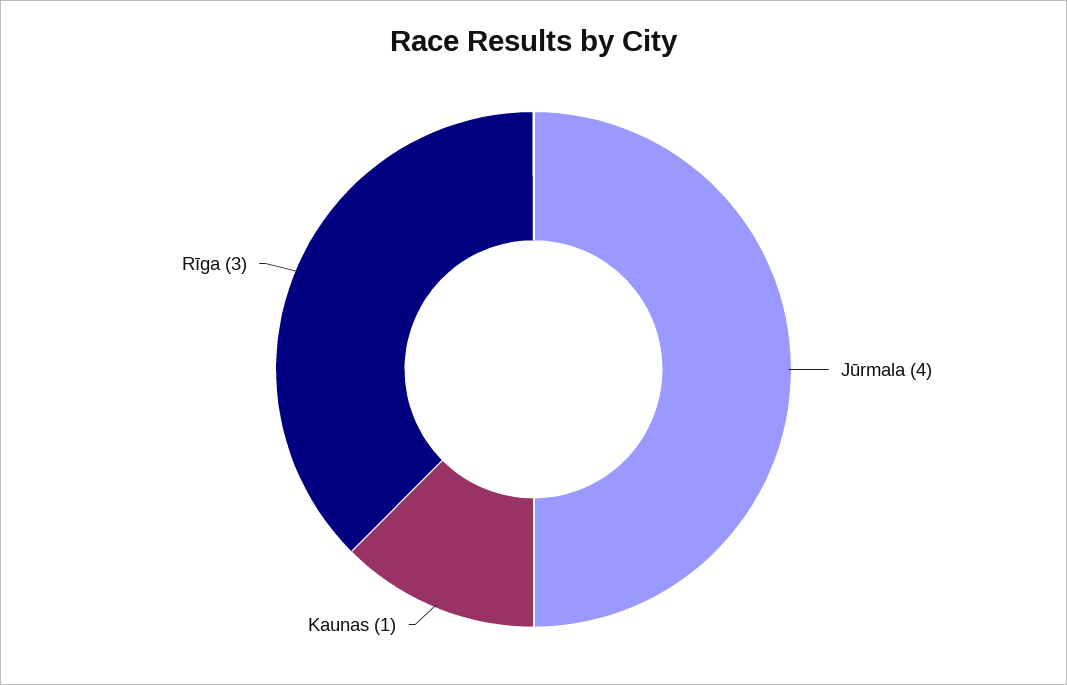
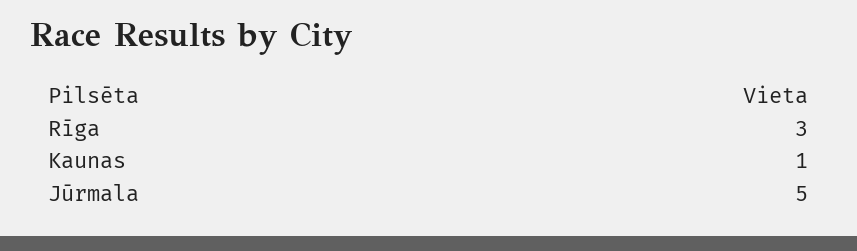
  {
-   "Jūrmala": 4,
+   "Jūrmala": 5,
    "Kaunas": 1,
    "Rīga": 3
  }

